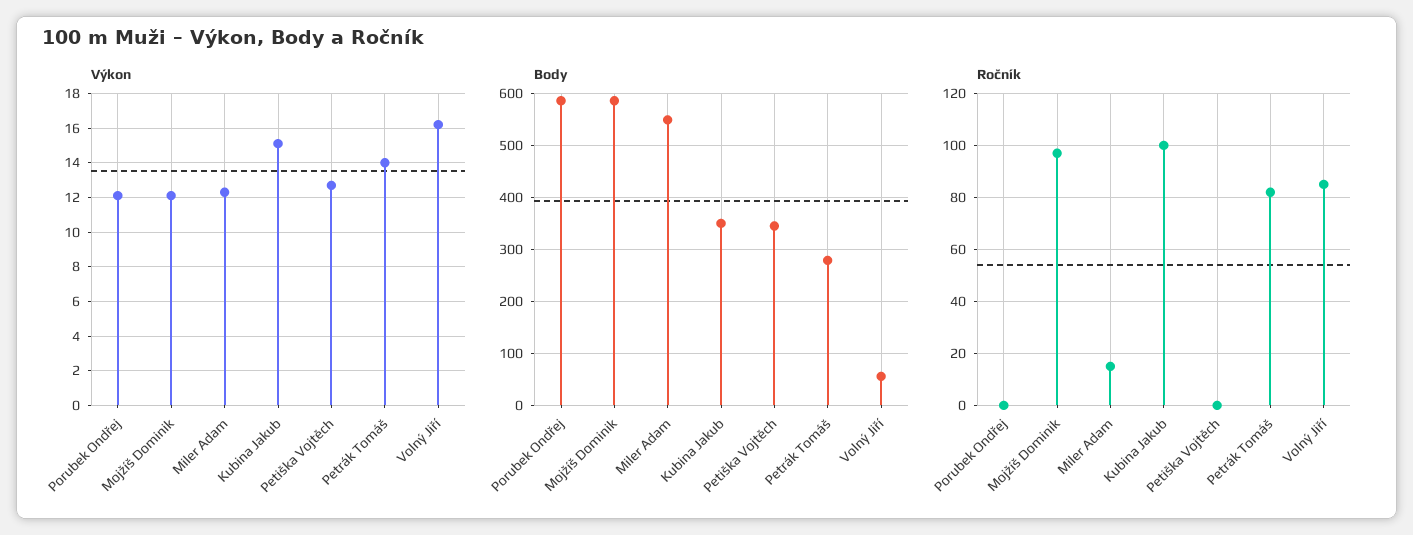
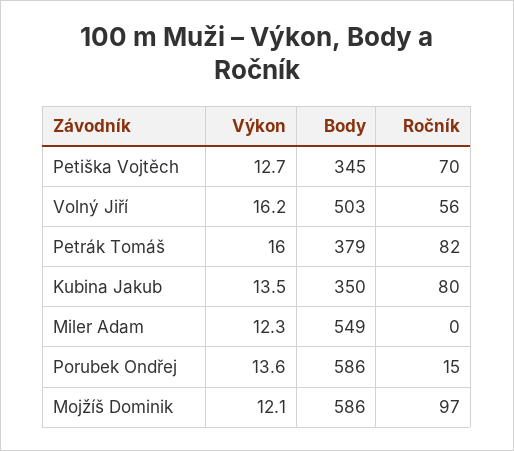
  {
    "Výkon": {
-     "Porubek Ondřej": 12,
+     "Porubek Ondřej": 13.6,
      "Mojžíš Dominik": 12.1,
      "Miler Adam": 12.3,
-     "Kubina Jakub": 15,
+     "Kubina Jakub": 13.5,
      "Petiška Vojtěch": 12.7,
-     "Petrák Tomáš": 14,
+     "Petrák Tomáš": 16,
      "Volný Jiří": 16.2
    },
    "Body": {
      "Porubek Ondřej": 586,
      "Mojžíš Dominik": 586,
      "Miler Adam": 549,
      "Kubina Jakub": 350,
      "Petiška Vojtěch": 345,
-     "Petrák Tomáš": 280,
+     "Petrák Tomáš": 379,
-     "Volný Jiří": 60
+     "Volný Jiří": 503
    },
    "Ročník": {
-     "Porubek Ondřej": 0,
+     "Porubek Ondřej": 15,
      "Mojžíš Dominik": 97,
-     "Miler Adam": 15,
+     "Miler Adam": 0,
-     "Kubina Jakub": 100,
+     "Kubina Jakub": 80,
-     "Petiška Vojtěch": 0,
+     "Petiška Vojtěch": 70,
      "Petrák Tomáš": 82,
-     "Volný Jiří": 85
+     "Volný Jiří": 56
    }
  }

